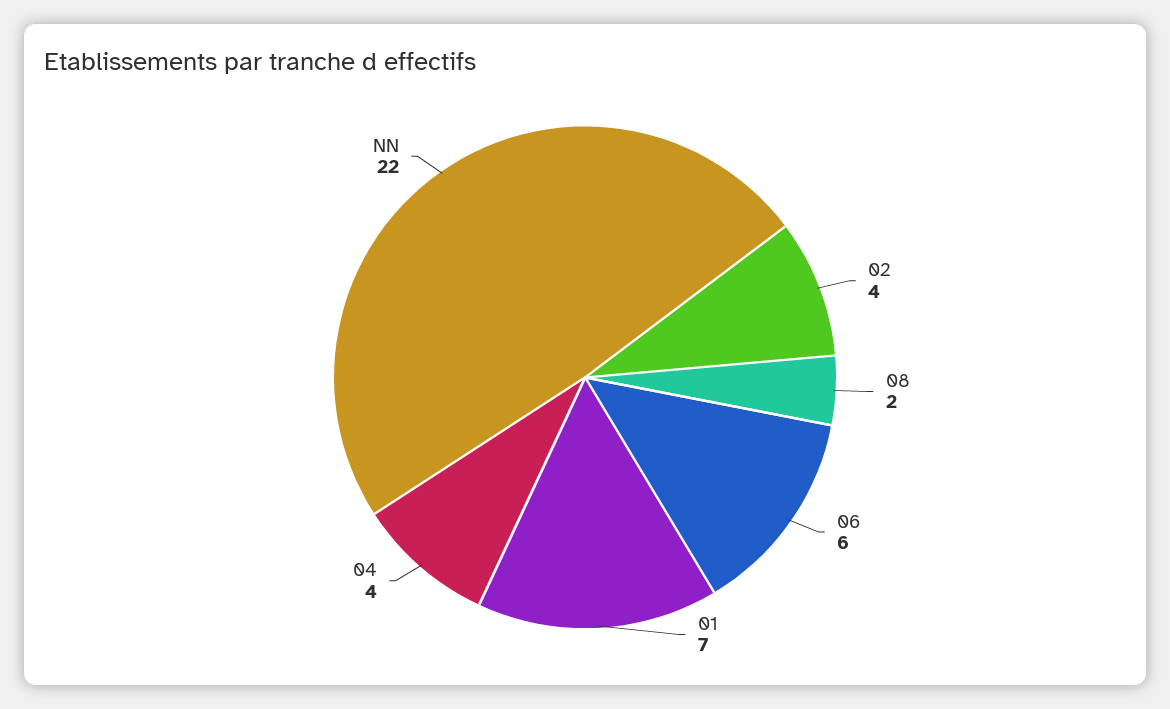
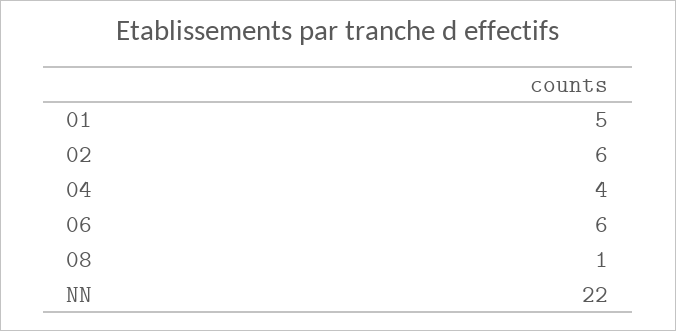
  {
-   "02": 4,
+   "02": 6,
-   "08": 2,
+   "08": 1,
    "06": 6,
-   "01": 7,
+   "01": 5,
    "04": 4,
    "NN": 22
  }

